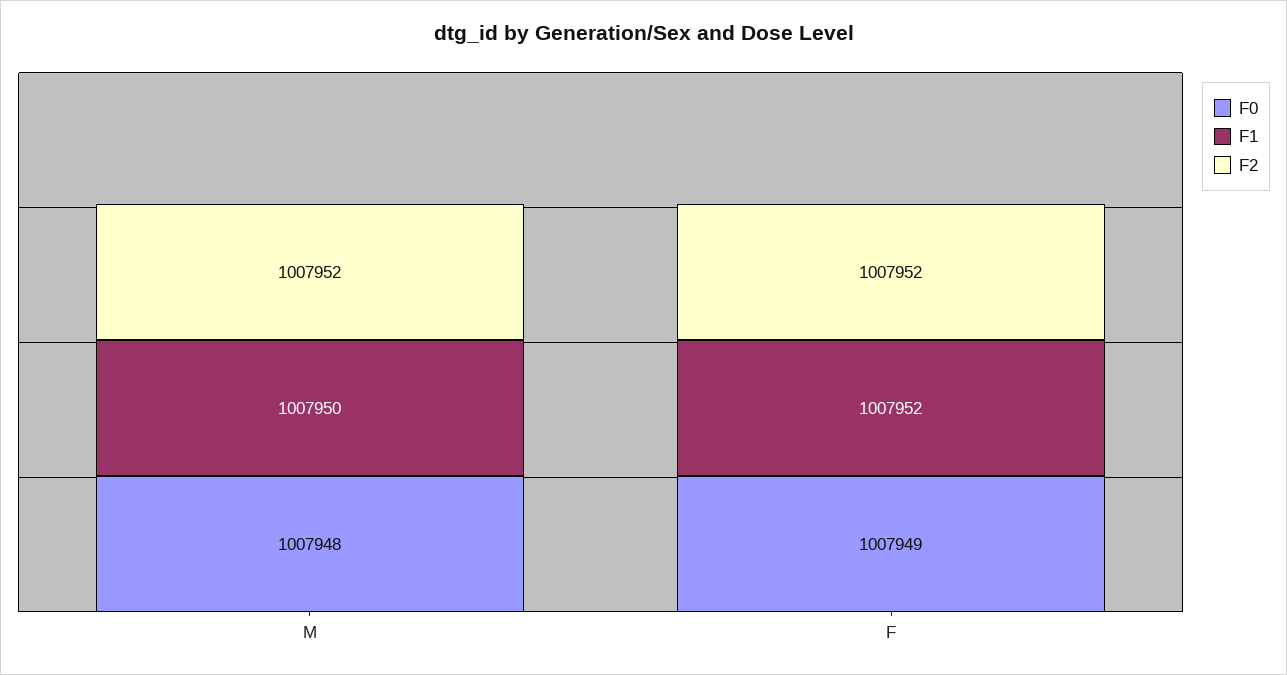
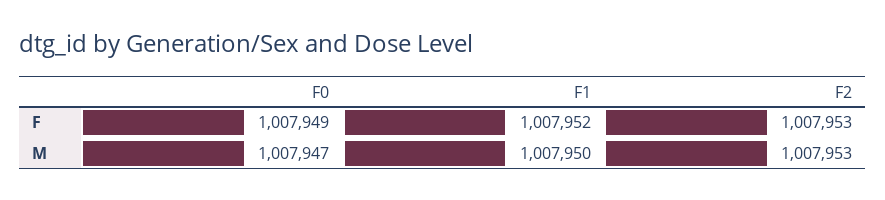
  {
    "F0": {
-     "M": 1007948,
+     "M": 1007947,
      "F": 1007949
    },
    "F1": {
      "M": 1007950,
      "F": 1007952
    },
    "F2": {
-     "M": 1007952,
+     "M": 1007953,
-     "F": 1007952
+     "F": 1007953
    }
  }

